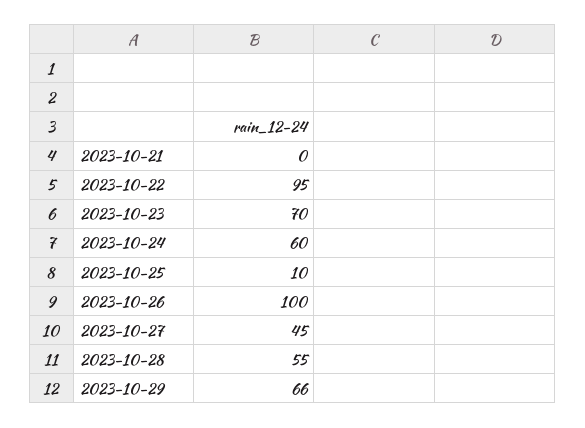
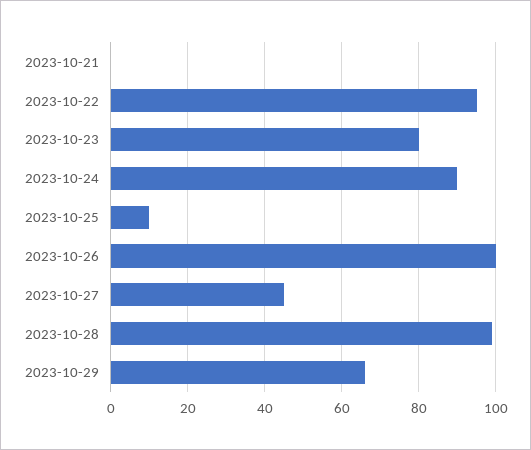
  {
    "2023-10-21": 0,
    "2023-10-22": 95,
-   "2023-10-23": 70,
+   "2023-10-23": 80,
-   "2023-10-24": 60,
+   "2023-10-24": 90,
    "2023-10-25": 10,
    "2023-10-26": 100,
    "2023-10-27": 45,
-   "2023-10-28": 55,
+   "2023-10-28": 100,
    "2023-10-29": 66
  }

